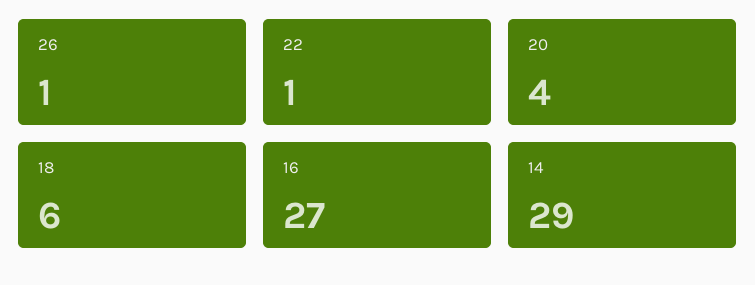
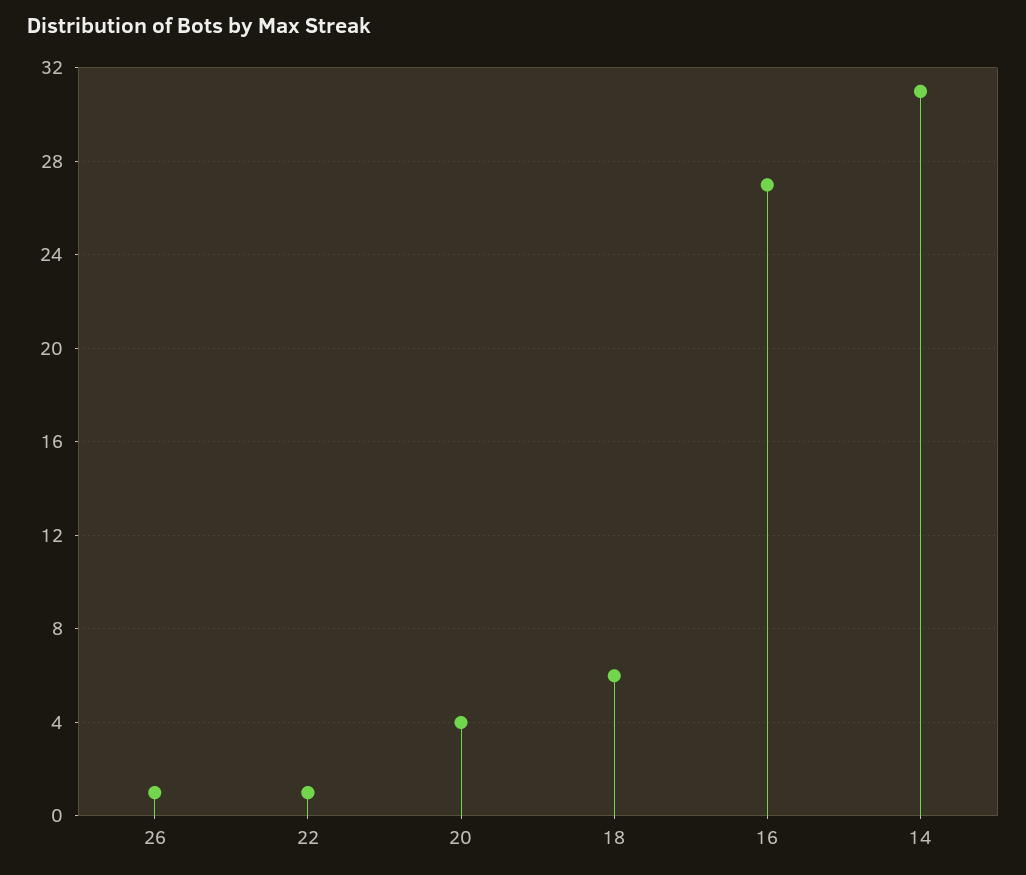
  {
    "26": 1,
    "22": 1,
    "20": 4,
    "18": 6,
    "16": 27,
-   "14": 29
+   "14": 31
  }

